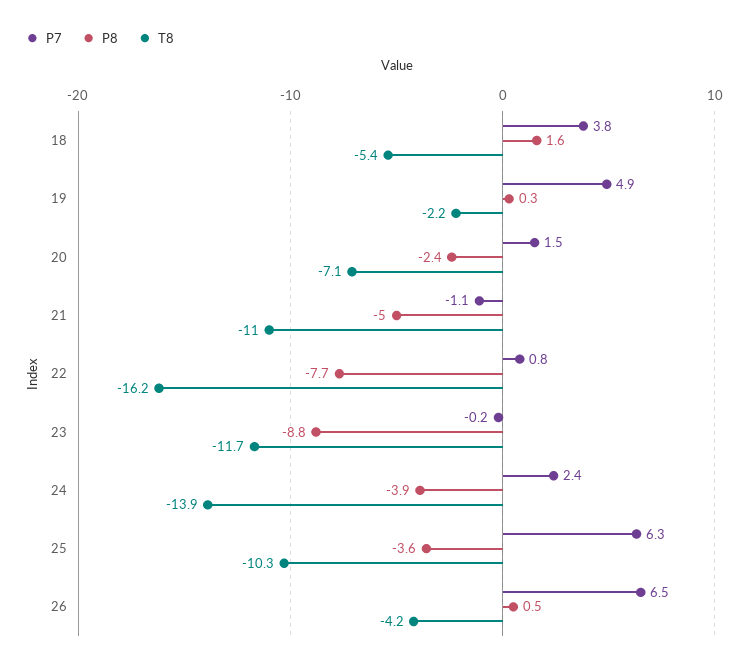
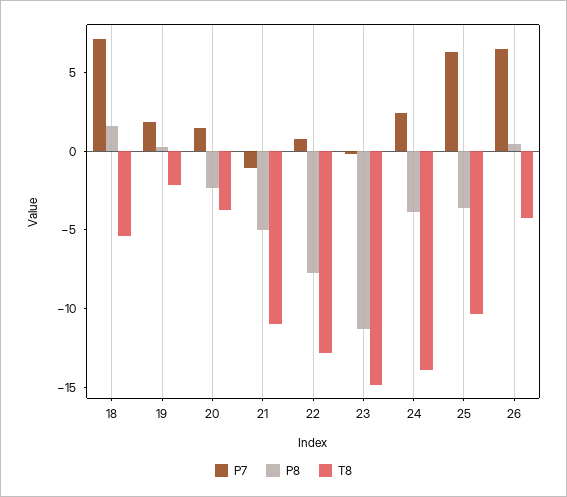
  {
    "P7": {
-     "18": 3.8,
+     "18": 7,
-     "19": 4.9,
+     "19": 2,
      "20": 1.5,
      "21": -1.1,
      "22": 0.8,
      "23": -0.2,
      "24": 2.4,
      "25": 6.3,
      "26": 6.5
    },
    "P8": {
      "18": 1.6,
      "19": 0.3,
      "20": -2.4,
      "21": -5,
      "22": -7.7,
-     "23": -8.8,
+     "23": -11,
      "24": -3.9,
      "25": -3.6,
      "26": 0.5
    },
    "T8": {
      "18": -5.4,
      "19": -2.2,
-     "20": -7.1,
+     "20": -4,
      "21": -11,
-     "22": -16.2,
+     "22": -13,
-     "23": -11.7,
+     "23": -15,
      "24": -13.9,
      "25": -10.3,
      "26": -4.2
    }
  }

